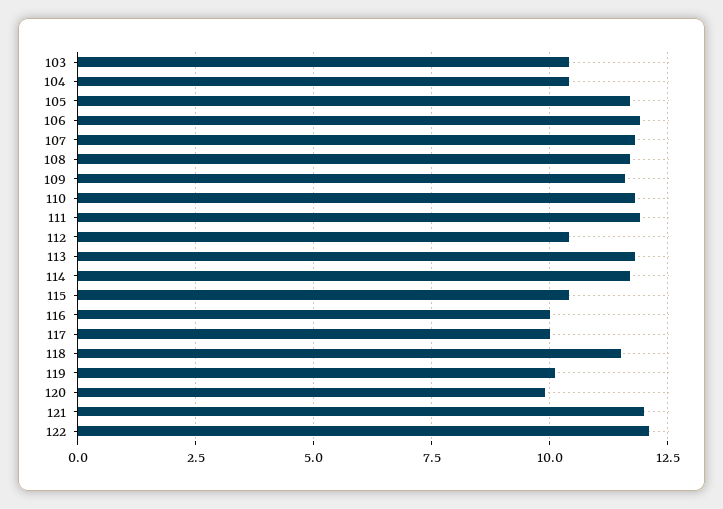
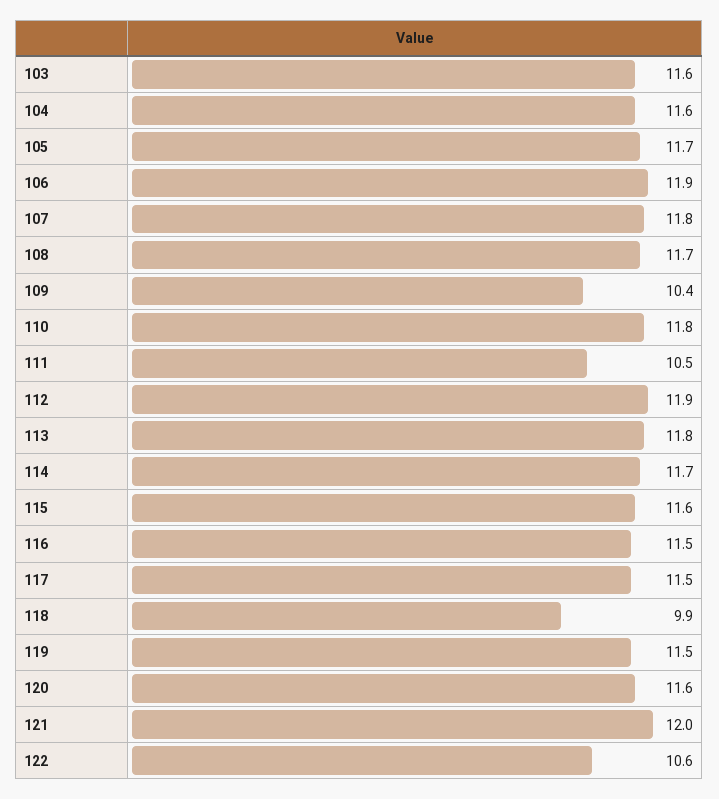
  {
-   "103": 10.5,
+   "103": 11.6,
-   "104": 10.5,
+   "104": 11.6,
    "105": 11.7,
    "106": 11.9,
    "107": 11.8,
    "108": 11.7,
-   "109": 11.5,
+   "109": 10.4,
    "110": 11.8,
-   "111": 12,
+   "111": 10.5,
-   "112": 10.5,
+   "112": 11.9,
    "113": 11.8,
    "114": 11.7,
-   "115": 10.5,
+   "115": 11.6,
-   "116": 10,
+   "116": 11.5,
-   "117": 10,
+   "117": 11.5,
-   "118": 11.5,
+   "118": 9.9,
-   "119": 10,
+   "119": 11.5,
-   "120": 10,
+   "120": 11.6,
    "121": 12,
-   "122": 12
+   "122": 10.6
  }

